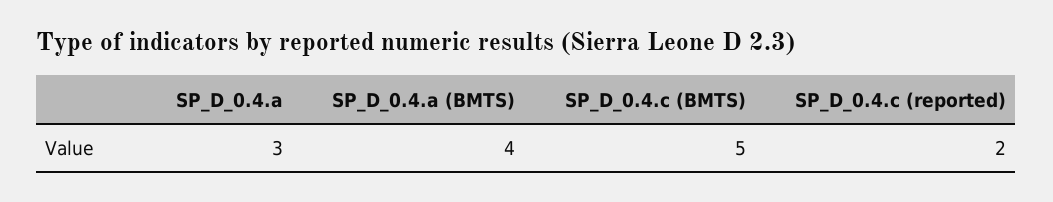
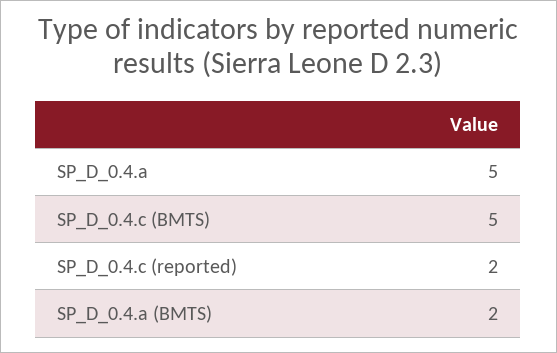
  {
-   "SP_D_0.4.a": 3,
+   "SP_D_0.4.a": 5,
-   "SP_D_0.4.a (BMTS)": 4,
+   "SP_D_0.4.a (BMTS)": 2,
    "SP_D_0.4.c (BMTS)": 5,
    "SP_D_0.4.c (reported)": 2
  }

